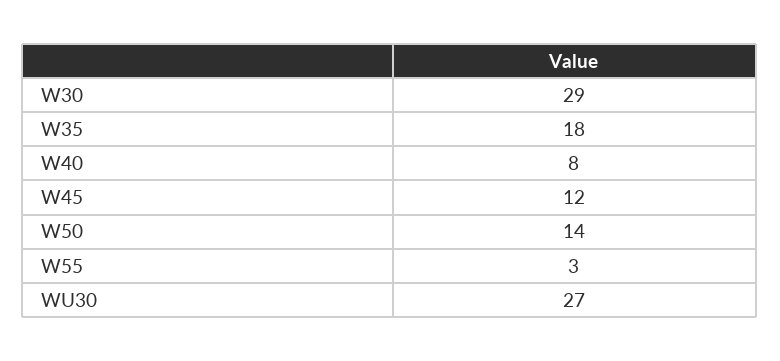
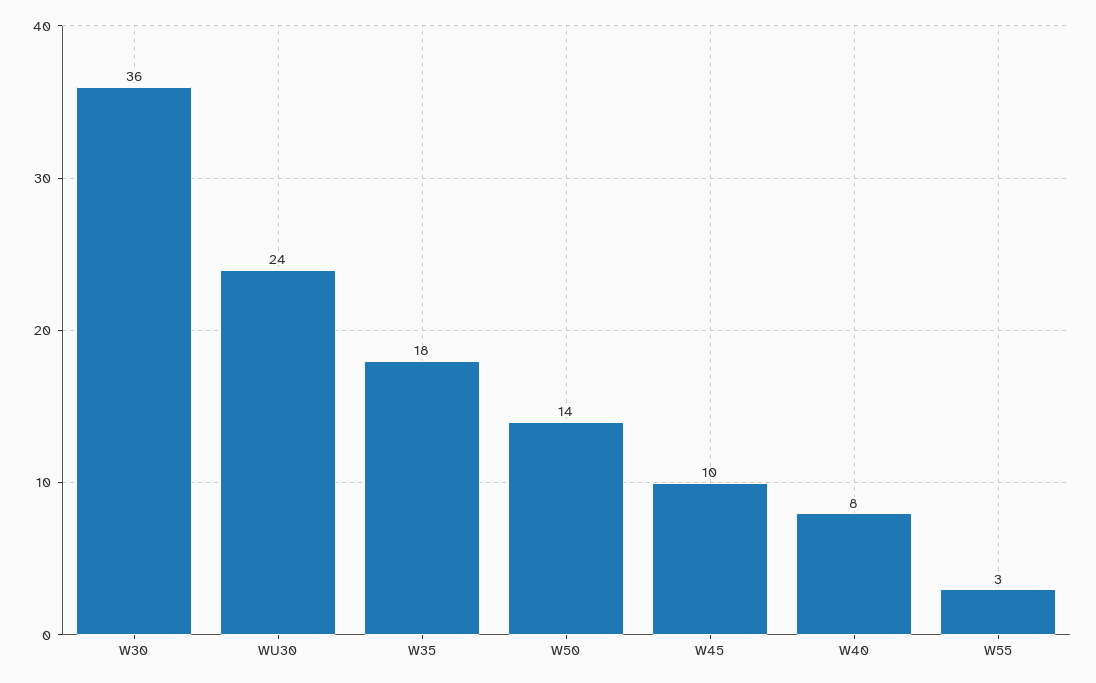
  {
-   "W30": 29,
+   "W30": 36,
    "W35": 18,
    "W40": 8,
-   "W45": 12,
+   "W45": 10,
    "W50": 14,
    "W55": 3,
-   "WU30": 27
+   "WU30": 24
  }

